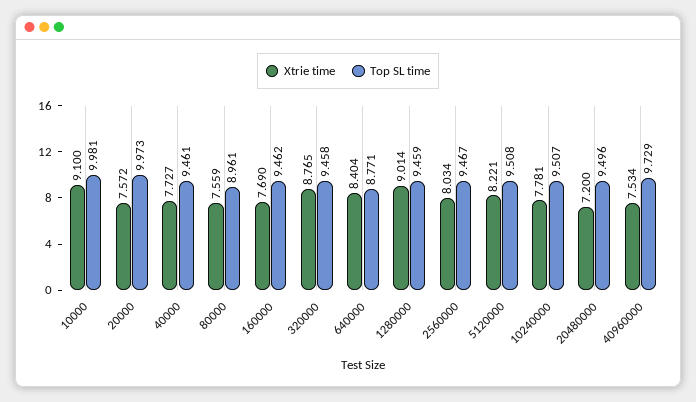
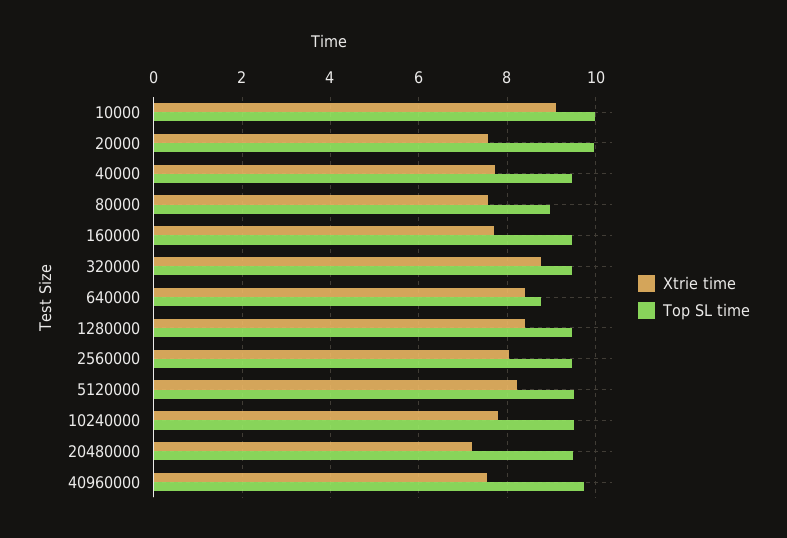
  {
    "Xtrie time": {
      "10000": 9.1,
      "20000": 7.572,
      "40000": 7.727,
      "80000": 7.559,
      "160000": 7.69,
      "320000": 8.765,
      "640000": 8.404,
-     "1280000": 9.014,
+     "1280000": 8.4,
      "2560000": 8.034,
      "5120000": 8.221,
      "10240000": 7.781,
      "20480000": 7.2,
      "40960000": 7.534
    },
    "Top SL time": {
      "10000": 9.981,
      "20000": 9.973,
      "40000": 9.461,
      "80000": 8.961,
      "160000": 9.462,
      "320000": 9.458,
      "640000": 8.771,
      "1280000": 9.459,
      "2560000": 9.467,
      "5120000": 9.508,
      "10240000": 9.507,
      "20480000": 9.496,
      "40960000": 9.729
    }
  }

